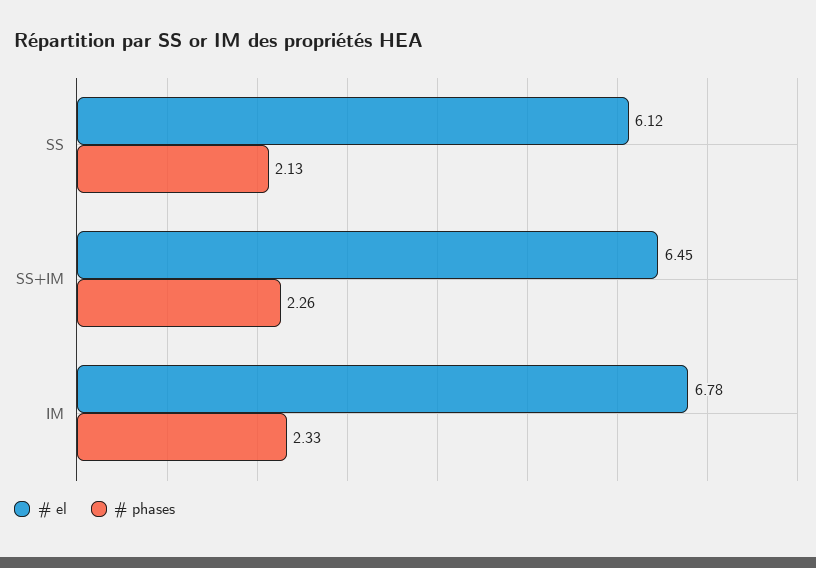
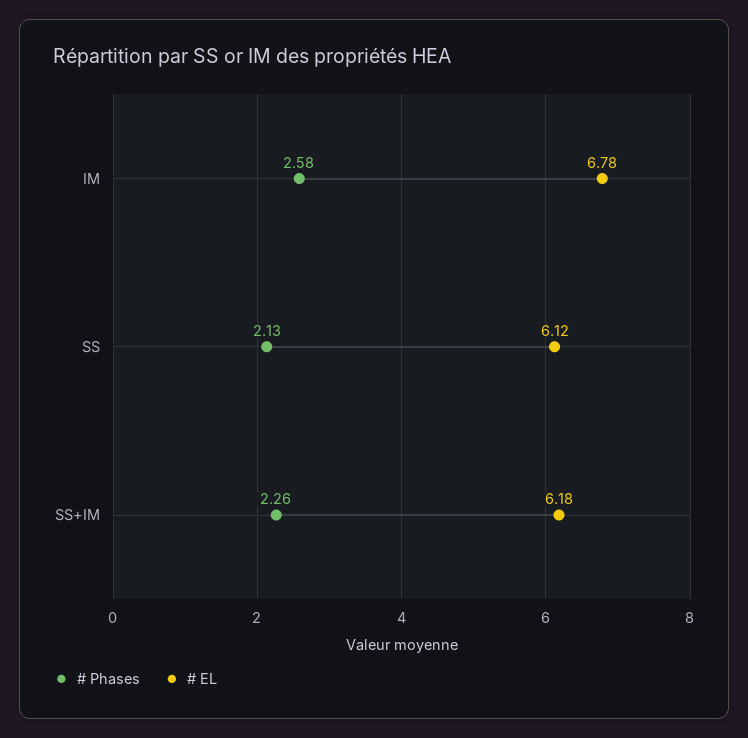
  {
    "# el": {
      "SS": 6.12,
-     "SS+IM": 6.45,
+     "SS+IM": 6.18,
      "IM": 6.78
    },
    "# phases": {
      "SS": 2.13,
      "SS+IM": 2.26,
-     "IM": 2.33
+     "IM": 2.58
    }
  }

